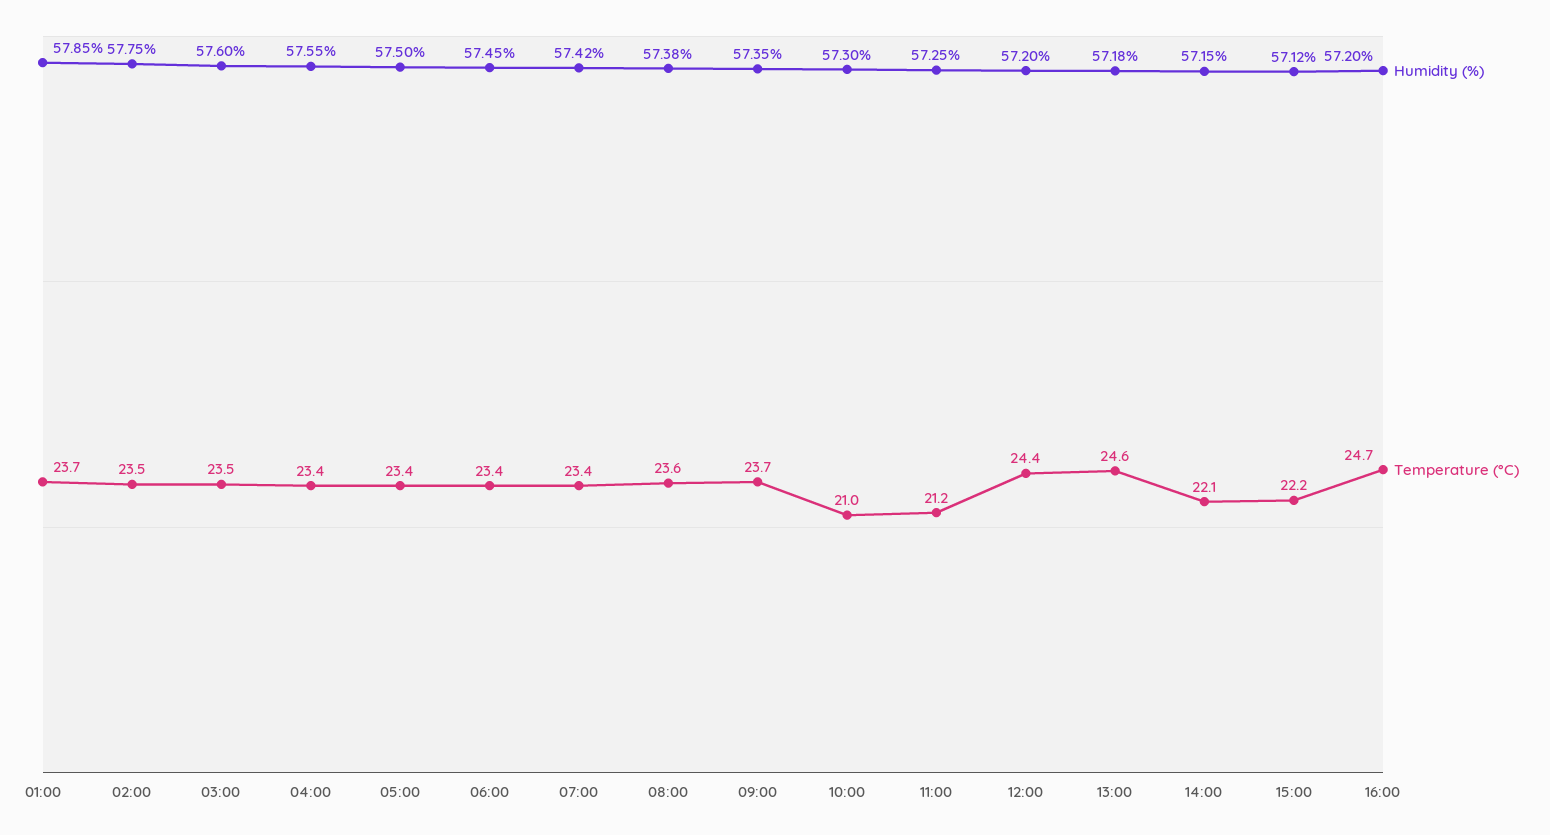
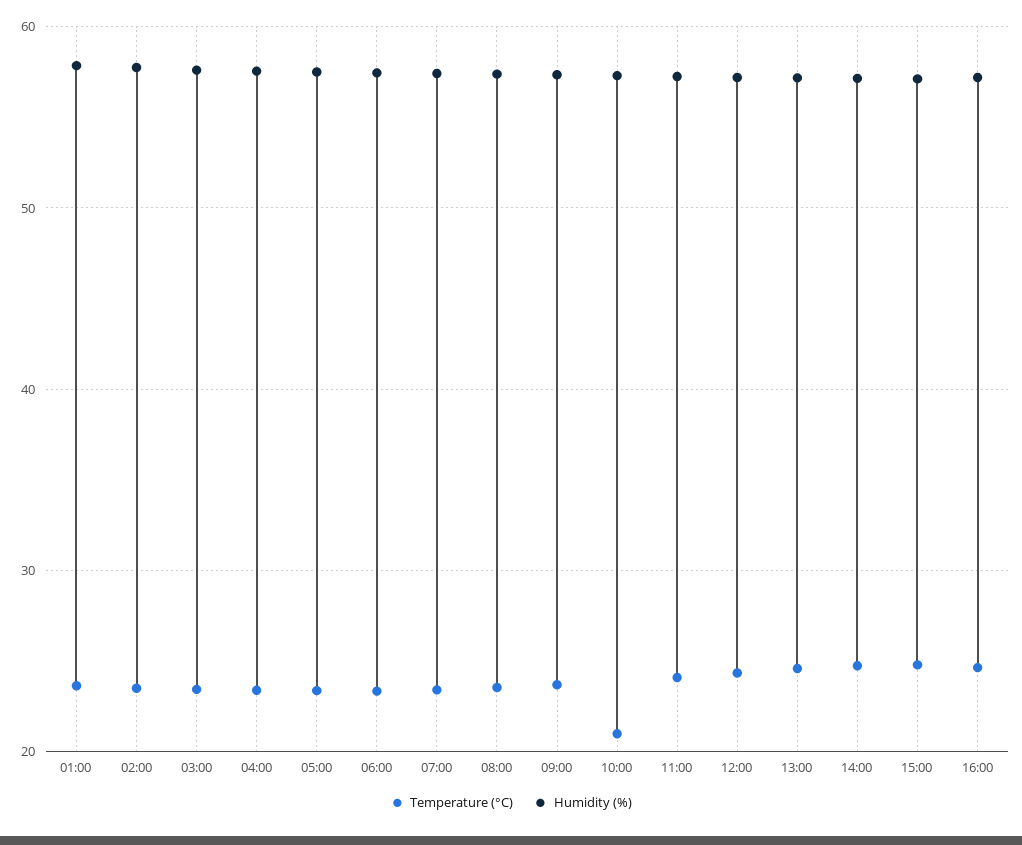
  {
    "Humidity (%)": {
      "01:00": 57.85,
      "02:00": 57.75,
      "03:00": 57.6,
      "04:00": 57.55,
      "05:00": 57.5,
      "06:00": 57.45,
      "07:00": 57.42,
      "08:00": 57.38,
      "09:00": 57.35,
      "10:00": 57.3,
      "11:00": 57.25,
      "12:00": 57.2,
      "13:00": 57.18,
      "14:00": 57.15,
      "15:00": 57.12,
      "16:00": 57.2
    },
    "Temperature (°C)": {
      "01:00": 23.7,
      "02:00": 23.5,
      "03:00": 23.5,
      "04:00": 23.4,
      "05:00": 23.4,
      "06:00": 23.4,
      "07:00": 23.4,
      "08:00": 23.6,
      "09:00": 23.7,
      "10:00": 21,
-     "11:00": 21.2,
+     "11:00": 24,
      "12:00": 24.4,
      "13:00": 24.6,
-     "14:00": 22.1,
+     "14:00": 25,
-     "15:00": 22.2,
+     "15:00": 25,
      "16:00": 24.7
    }
  }

